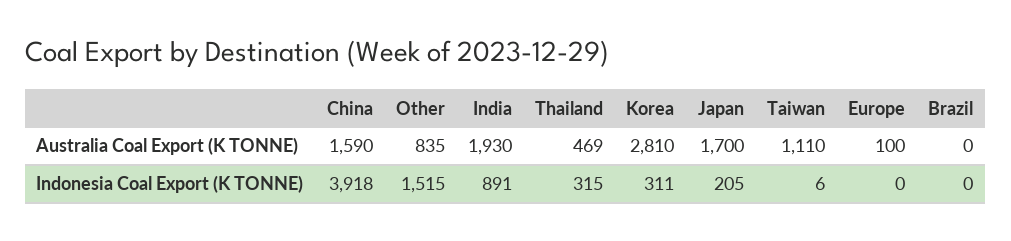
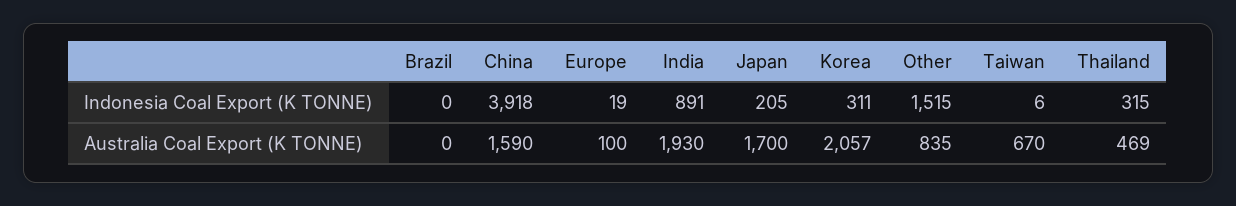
  {
    "China": {
      "Australia Coal Export (K TONNE)": 1590,
      "Indonesia Coal Export (K TONNE)": 3918
    },
    "Other": {
      "Australia Coal Export (K TONNE)": 835,
      "Indonesia Coal Export (K TONNE)": 1515
    },
    "India": {
      "Australia Coal Export (K TONNE)": 1930,
      "Indonesia Coal Export (K TONNE)": 891
    },
    "Thailand": {
      "Australia Coal Export (K TONNE)": 469,
      "Indonesia Coal Export (K TONNE)": 315
    },
    "Korea": {
-     "Australia Coal Export (K TONNE)": 2810,
+     "Australia Coal Export (K TONNE)": 2057,
      "Indonesia Coal Export (K TONNE)": 311
    },
    "Japan": {
      "Australia Coal Export (K TONNE)": 1700,
      "Indonesia Coal Export (K TONNE)": 205
    },
    "Taiwan": {
-     "Australia Coal Export (K TONNE)": 1110,
+     "Australia Coal Export (K TONNE)": 670,
      "Indonesia Coal Export (K TONNE)": 6
    },
    "Europe": {
      "Australia Coal Export (K TONNE)": 100,
-     "Indonesia Coal Export (K TONNE)": 0
+     "Indonesia Coal Export (K TONNE)": 19
    },
    "Brazil": {
      "Australia Coal Export (K TONNE)": 0,
      "Indonesia Coal Export (K TONNE)": 0
    }
  }

